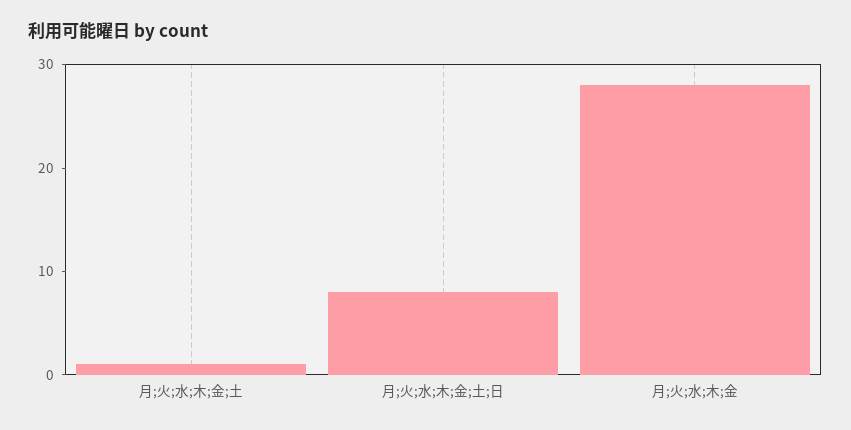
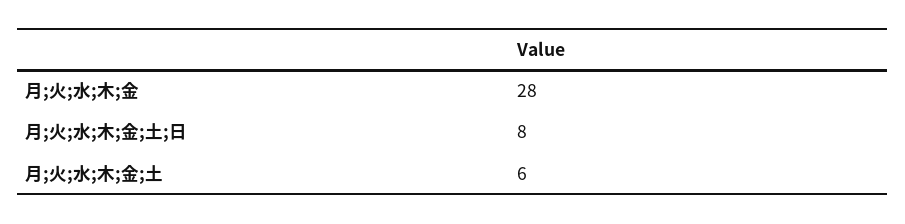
  {
-   "月;火;水;木;金;土": 1,
+   "月;火;水;木;金;土": 6,
    "月;火;水;木;金;土;日": 8,
    "月;火;水;木;金": 28
  }

